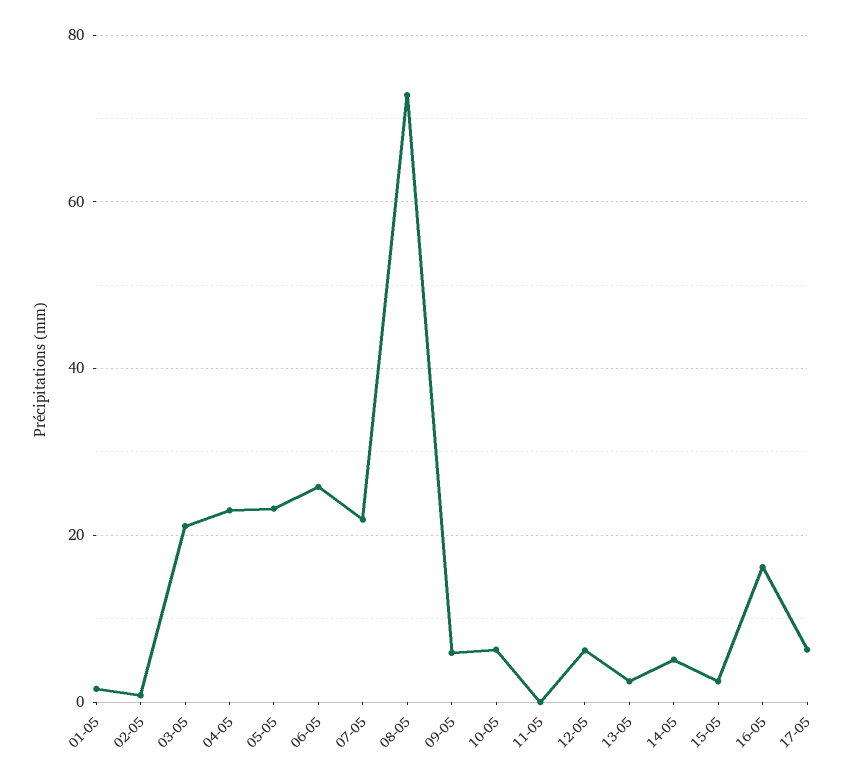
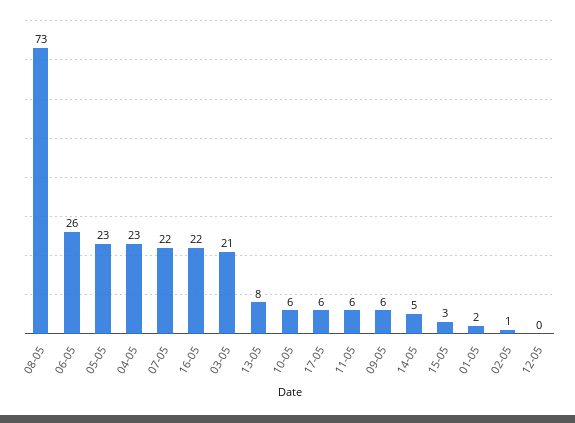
  {
    "01-05": 2,
    "02-05": 1,
    "03-05": 21,
    "04-05": 23,
    "05-05": 23,
    "06-05": 26,
    "07-05": 22,
    "08-05": 73,
    "09-05": 6,
    "10-05": 6,
-   "11-05": 0,
+   "11-05": 6,
-   "12-05": 6,
+   "12-05": 0,
-   "13-05": 2,
+   "13-05": 8,
    "14-05": 5,
    "15-05": 3,
-   "16-05": 16,
+   "16-05": 22,
    "17-05": 6
  }

